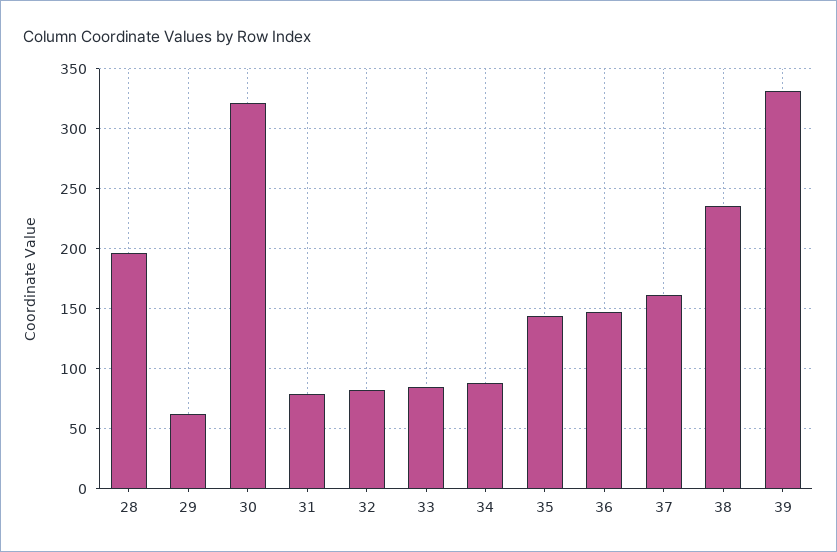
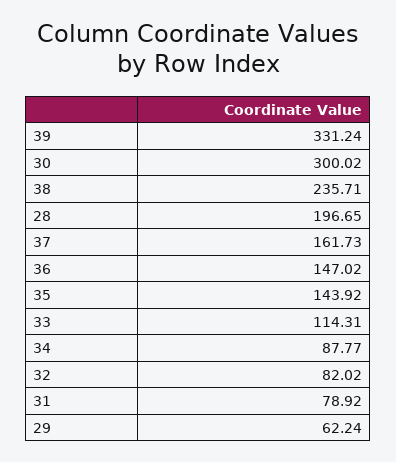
  {
    "28": 196.65,
    "29": 62.24,
-   "30": 320,
+   "30": 300.02,
    "31": 78.92,
    "32": 82.02,
-   "33": 85,
+   "33": 114.31,
    "34": 87.77,
    "35": 143.92,
    "36": 147.02,
    "37": 161.73,
    "38": 235.71,
    "39": 331.24
  }

